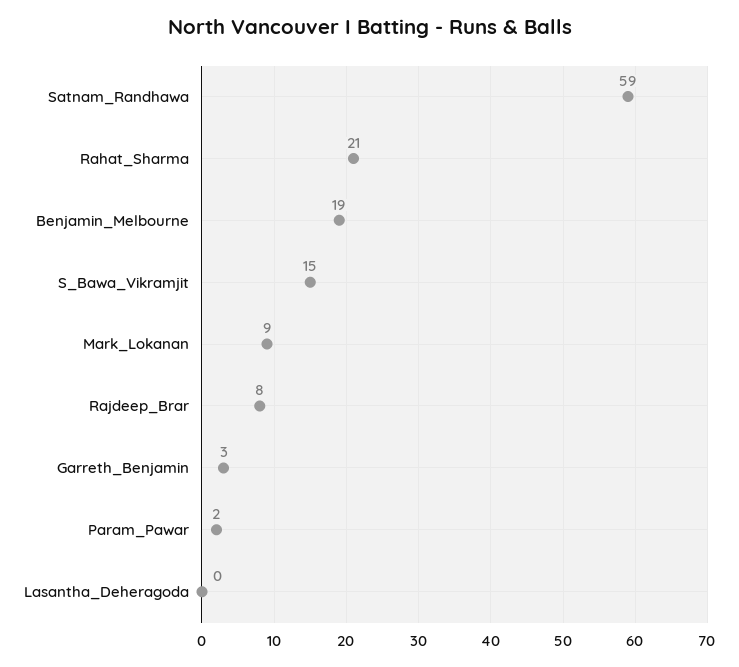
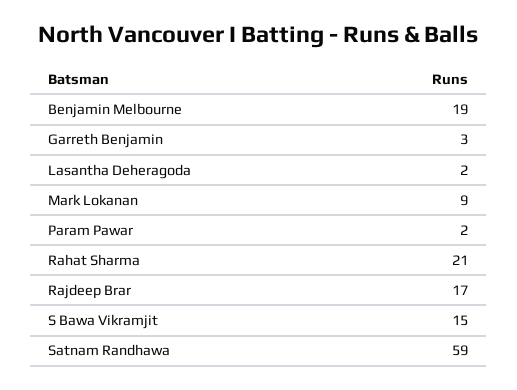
  {
    "Satnam_Randhawa": 59,
    "Rahat_Sharma": 21,
    "Benjamin_Melbourne": 19,
    "S_Bawa_Vikramjit": 15,
    "Mark_Lokanan": 9,
-   "Rajdeep_Brar": 8,
+   "Rajdeep_Brar": 17,
    "Garreth_Benjamin": 3,
    "Param_Pawar": 2,
-   "Lasantha_Deheragoda": 0
+   "Lasantha_Deheragoda": 2
  }

